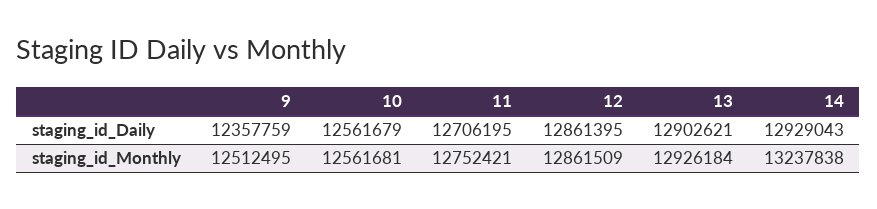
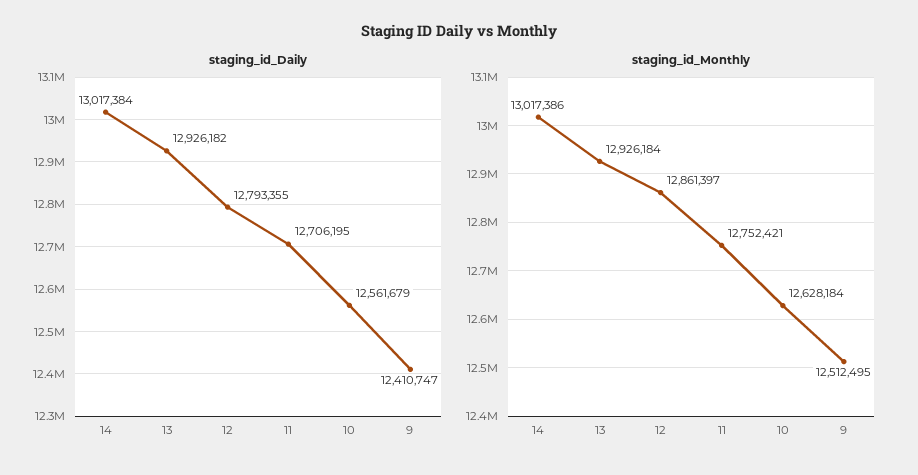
  {
    "staging_id_Daily": {
-     "9": 12357759,
+     "9": 12410747,
      "10": 12561679,
      "11": 12706195,
-     "12": 12861395,
+     "12": 12793355,
-     "13": 12902621,
+     "13": 12926182,
-     "14": 12929043
+     "14": 13017384
    },
    "staging_id_Monthly": {
      "9": 12512495,
-     "10": 12561681,
+     "10": 12628184,
      "11": 12752421,
-     "12": 12861509,
+     "12": 12861397,
      "13": 12926184,
-     "14": 13237838
+     "14": 13017386
    }
  }

